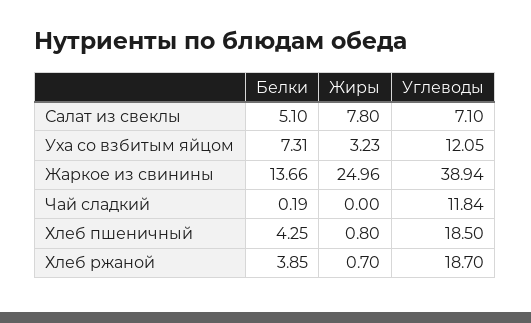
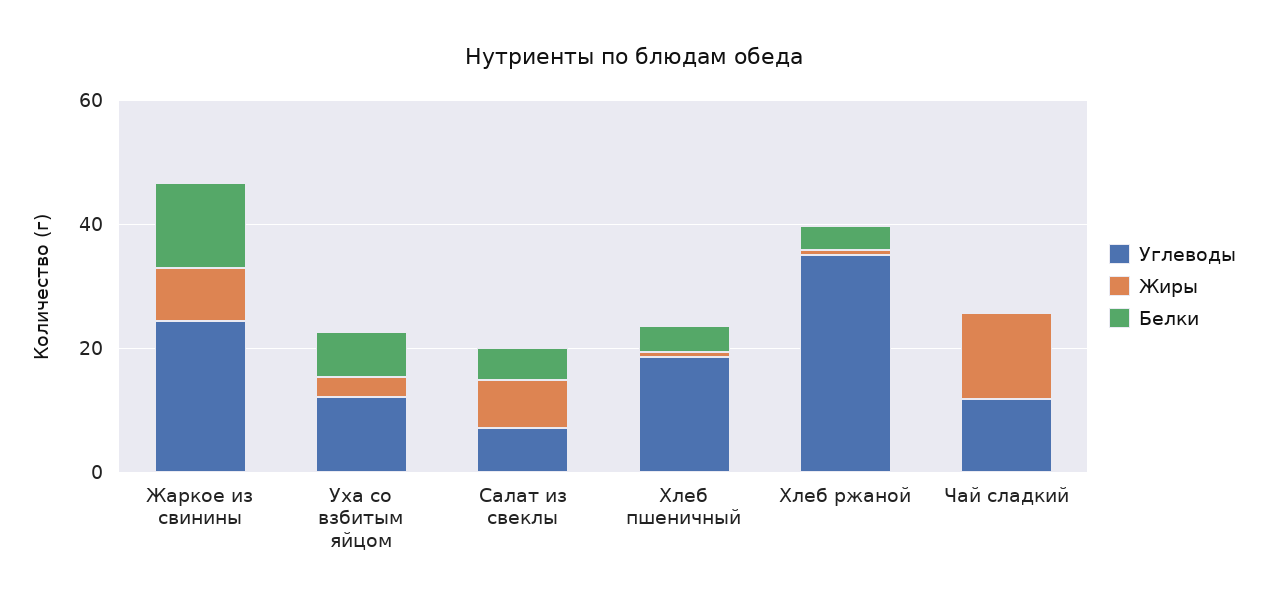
  {
    "Белки": {
      "Салат из свеклы": 5.1,
      "Уха со взбитым яйцом": 7.31,
      "Жаркое из свинины": 13.66,
      "Чай сладкий": 0.19,
      "Хлеб пшеничный": 4.25,
      "Хлеб ржаной": 3.85
    },
    "Жиры": {
      "Салат из свеклы": 7.8,
      "Уха со взбитым яйцом": 3.23,
-     "Жаркое из свинины": 24.96,
+     "Жаркое из свинины": 10,
-     "Чай сладкий": 0,
+     "Чай сладкий": 15,
      "Хлеб пшеничный": 0.8,
      "Хлеб ржаной": 0.7
    },
    "Углеводы": {
      "Салат из свеклы": 7.1,
      "Уха со взбитым яйцом": 12.05,
-     "Жаркое из свинины": 38.94,
+     "Жаркое из свинины": 25,
      "Чай сладкий": 11.84,
      "Хлеб пшеничный": 18.5,
-     "Хлеб ржаной": 18.7
+     "Хлеб ржаной": 35
    }
  }

